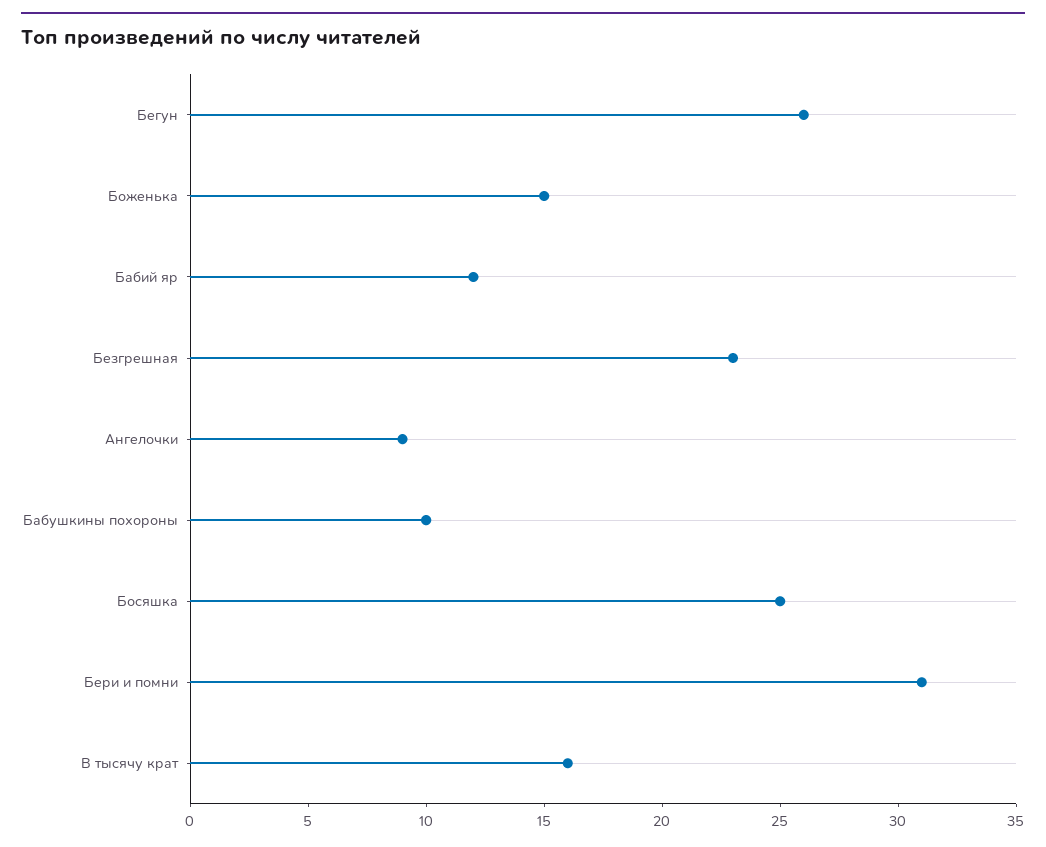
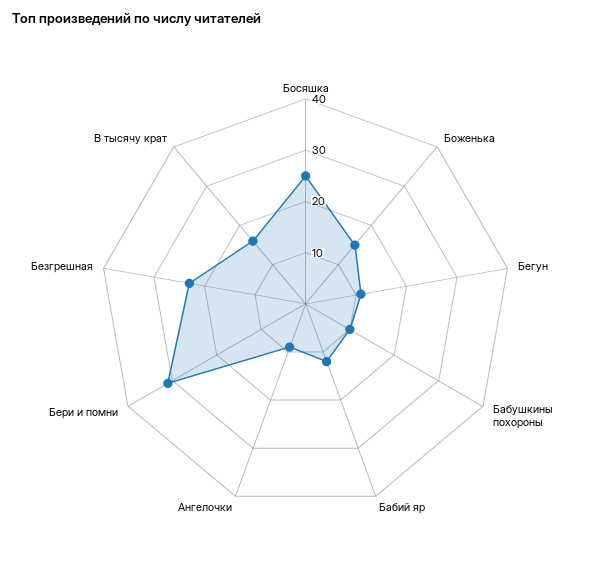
  {
-   "Бегун": 26,
+   "Бегун": 10,
    "Боженька": 15,
    "Бабий яр": 12,
    "Безгрешная": 23,
    "Ангелочки": 9,
    "Бабушкины похороны": 10,
    "Босяшка": 25,
    "Бери и помни": 31,
    "В тысячу крат": 16
  }

